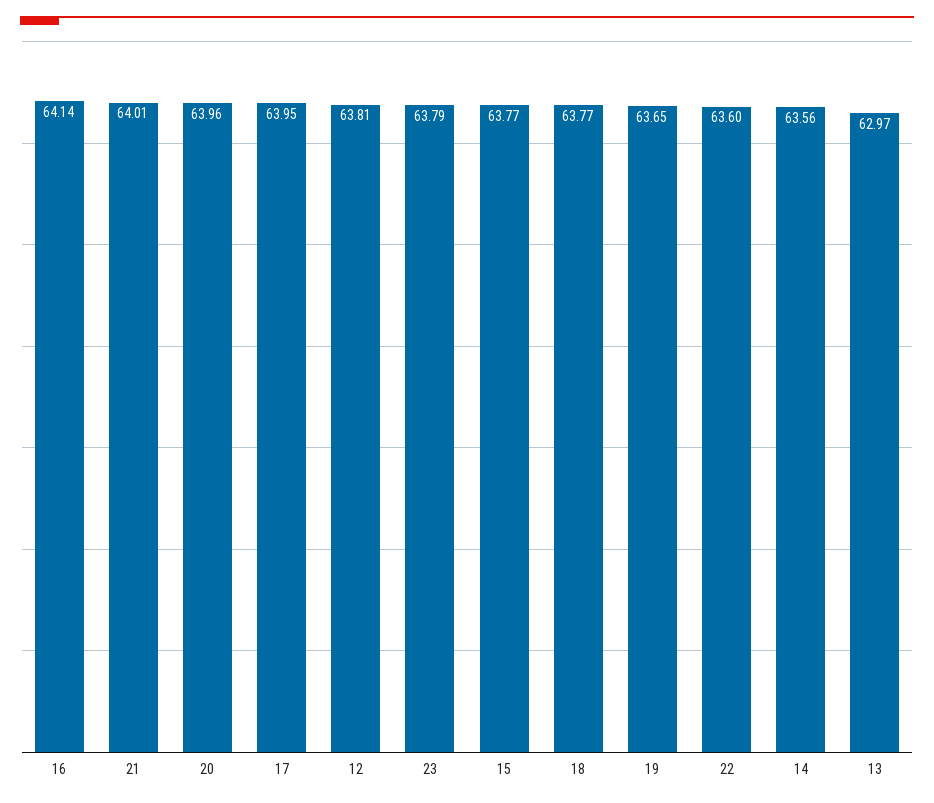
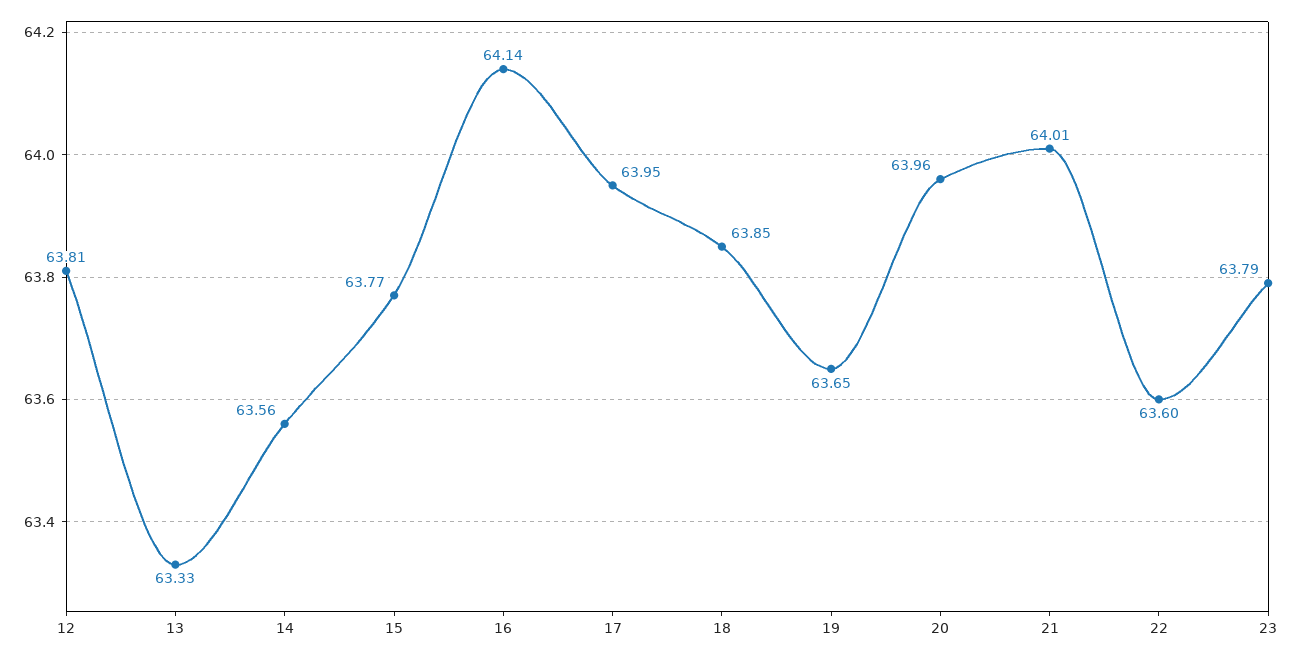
  {
    "16": 64.14,
    "21": 64.01,
    "20": 63.96,
    "17": 63.95,
    "12": 63.81,
    "23": 63.79,
    "15": 63.77,
-   "18": 63.77,
+   "18": 63.85,
    "19": 63.65,
    "22": 63.6,
    "14": 63.56,
-   "13": 62.97
+   "13": 63.33
  }

